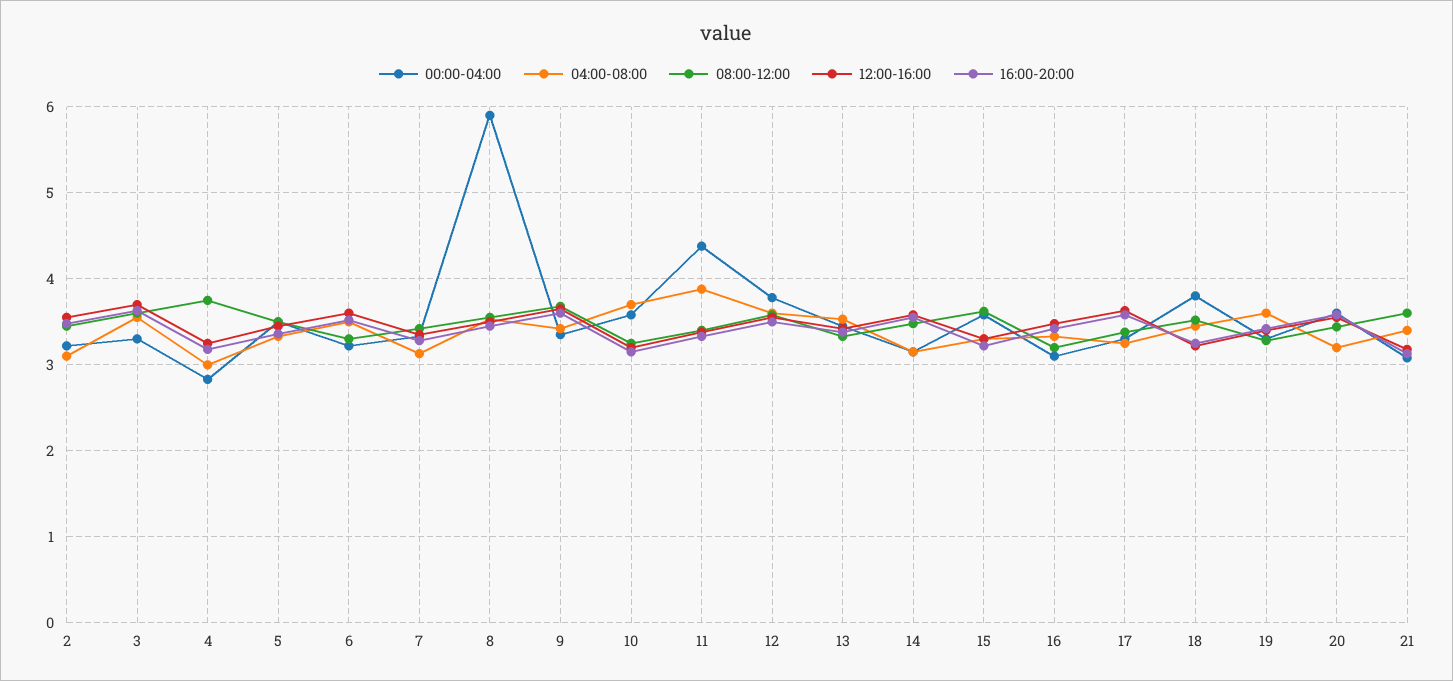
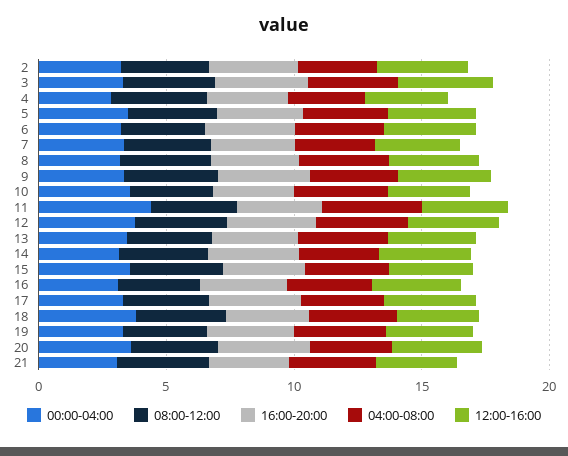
  {
    "00:00-04:00": {
      "2": 3.2,
      "3": 3.3,
      "4": 2.8,
      "5": 3.5,
      "6": 3.2,
      "7": 3.3,
-     "8": 5.9,
+     "8": 3,
      "9": 3.4,
      "10": 3.6,
      "11": 4.4,
      "12": 3.8,
      "13": 3.5,
      "14": 3.2,
      "15": 3.6,
      "16": 3.1,
      "17": 3.3,
      "18": 3.8,
      "19": 3.3,
      "20": 3.6,
      "21": 3.1
    },
    "04:00-08:00": {
      "2": 3.1,
      "3": 3.6,
      "4": 3,
      "5": 3.3,
      "6": 3.5,
      "7": 3.1,
      "8": 3.5,
      "9": 3.4,
      "10": 3.7,
      "11": 3.9,
      "12": 3.6,
      "13": 3.5,
      "14": 3.2,
      "15": 3.3,
      "16": 3.3,
      "17": 3.3,
      "18": 3.5,
      "19": 3.6,
      "20": 3.2,
      "21": 3.4
    },
    "08:00-12:00": {
      "2": 3.5,
      "3": 3.6,
      "4": 3.8,
      "5": 3.5,
      "6": 3.3,
      "7": 3.4,
      "8": 3.6,
      "9": 3.7,
      "10": 3.3,
      "11": 3.4,
      "12": 3.6,
      "13": 3.3,
      "14": 3.5,
      "15": 3.6,
      "16": 3.2,
      "17": 3.4,
      "18": 3.5,
      "19": 3.3,
      "20": 3.4,
      "21": 3.6
    },
    "12:00-16:00": {
      "2": 3.6,
      "3": 3.7,
      "4": 3.3,
      "5": 3.5,
      "6": 3.6,
      "7": 3.4,
      "8": 3.5,
      "9": 3.7,
      "10": 3.2,
      "11": 3.4,
      "12": 3.6,
      "13": 3.4,
      "14": 3.6,
      "15": 3.3,
      "16": 3.5,
      "17": 3.6,
      "18": 3.2,
      "19": 3.4,
      "20": 3.6,
      "21": 3.2
    },
    "16:00-20:00": {
      "2": 3.5,
      "3": 3.6,
      "4": 3.2,
      "5": 3.4,
      "6": 3.5,
      "7": 3.3,
      "8": 3.5,
      "9": 3.6,
      "10": 3.2,
      "11": 3.3,
      "12": 3.5,
      "13": 3.4,
      "14": 3.6,
      "15": 3.2,
      "16": 3.4,
      "17": 3.6,
      "18": 3.3,
      "19": 3.4,
      "20": 3.6,
      "21": 3.1
    }
  }

